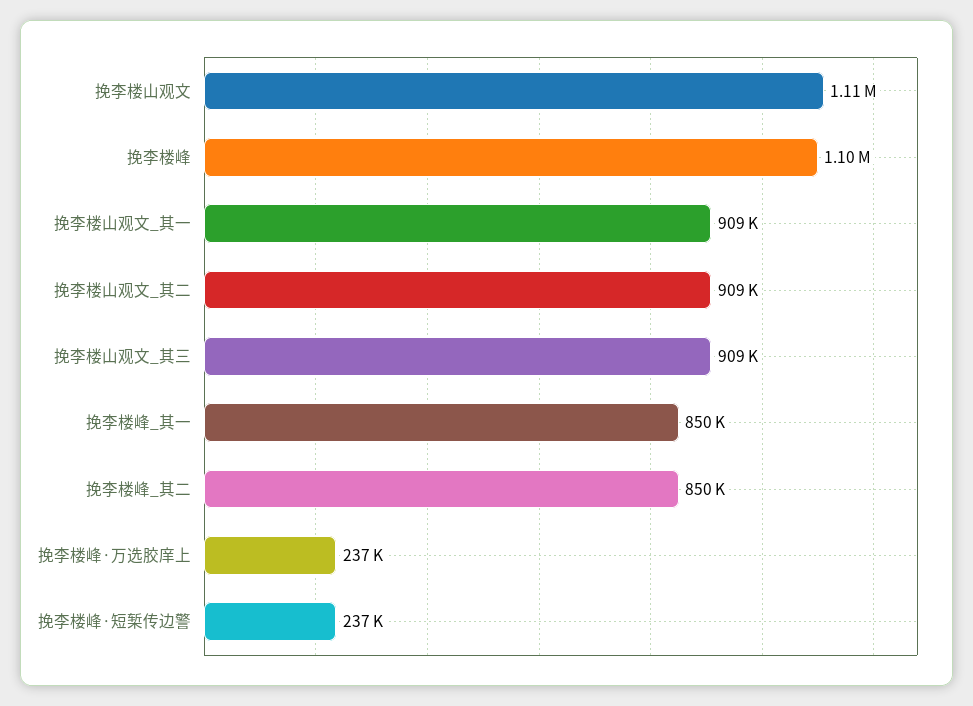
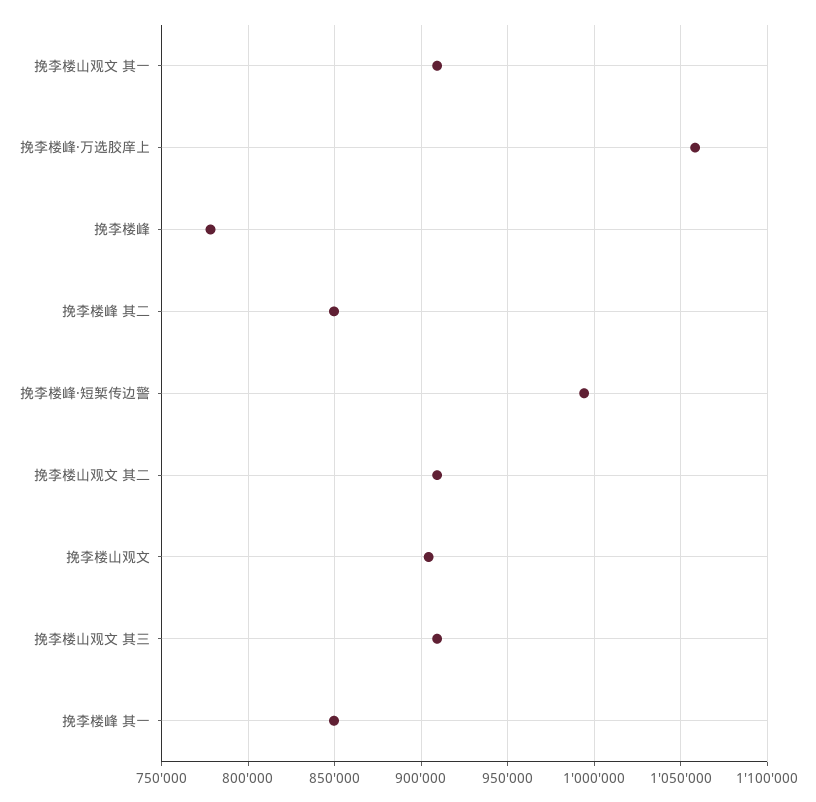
  {
-   "挽李楼山观文": 1110000,
+   "挽李楼山观文": 905000,
-   "挽李楼峰": 1100000,
+   "挽李楼峰": 780000,
    "挽李楼山观文_其一": 909000,
    "挽李楼山观文_其二": 909000,
    "挽李楼山观文_其三": 909000,
    "挽李楼峰_其一": 850000,
    "挽李楼峰_其二": 850000,
-   "挽李楼峰·万选胶庠上": 237000,
+   "挽李楼峰·万选胶庠上": 1060000,
-   "挽李楼峰·短椠传边警": 237000
+   "挽李楼峰·短椠传边警": 995000
  }

